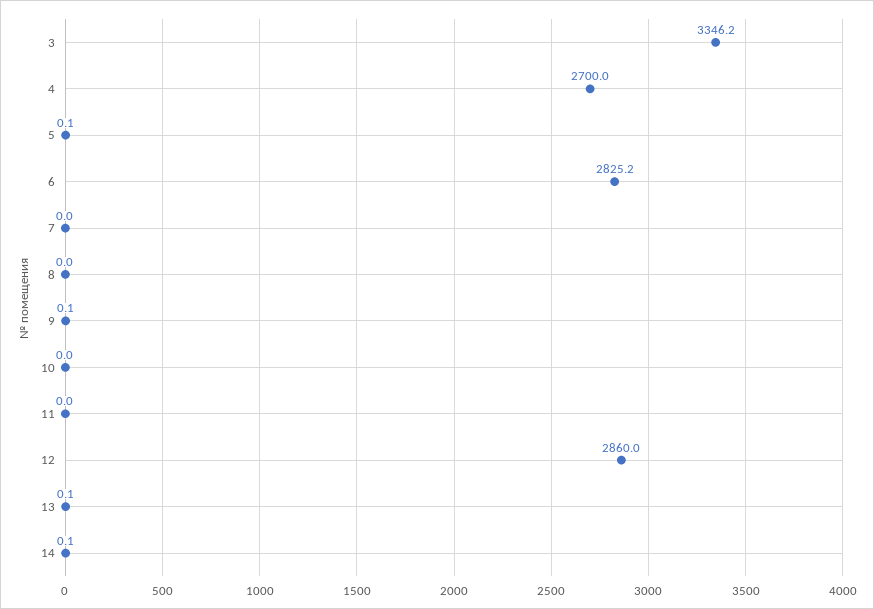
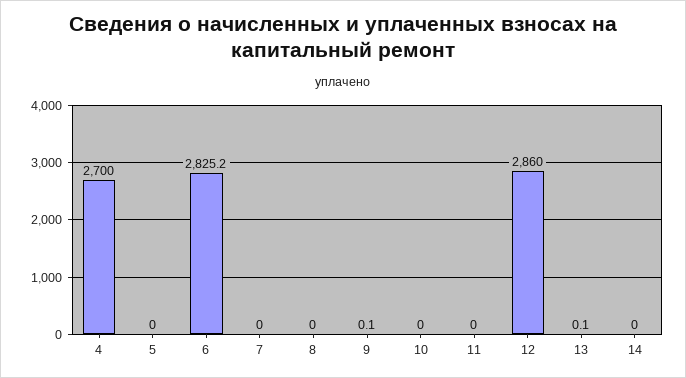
  {
-   "3": 3346.2,
    "4": 2700,
-   "5": 0.1,
+   "5": 0,
    "6": 2825.2,
    "7": 0,
    "8": 0,
    "9": 0.1,
    "10": 0,
    "11": 0,
    "12": 2860,
    "13": 0.1,
-   "14": 0.1
+   "14": 0
  }

